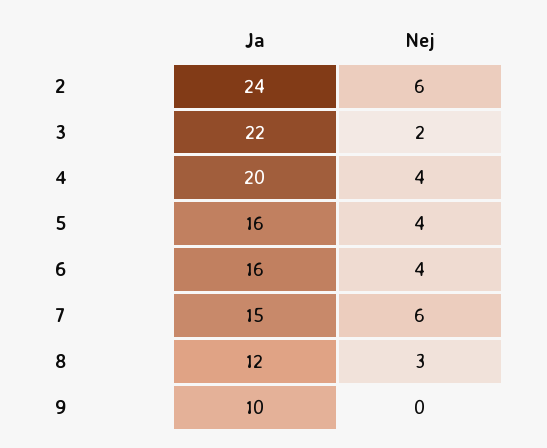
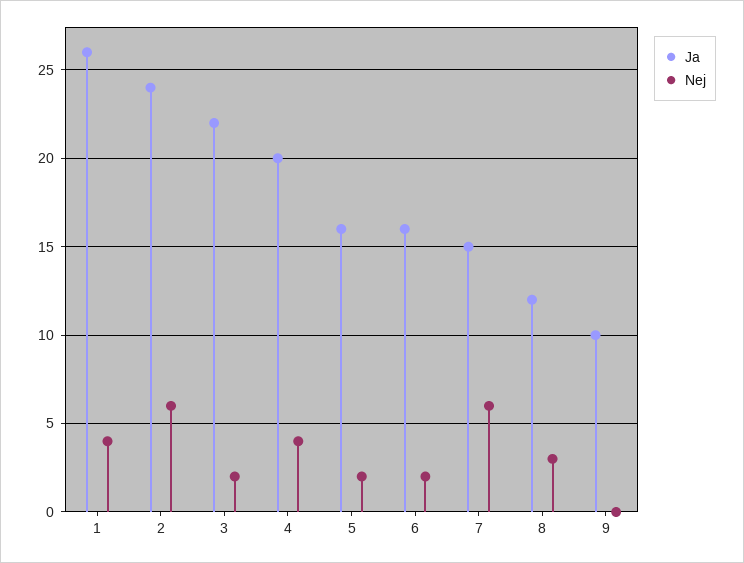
  {
    "Ja": {
      "2": 24,
      "3": 22,
      "4": 20,
      "5": 16,
      "6": 16,
      "7": 15,
      "8": 12,
-     "9": 10
+     "9": 10,
+     "1": 26
    },
    "Nej": {
      "2": 6,
      "3": 2,
      "4": 4,
-     "5": 4,
+     "5": 2,
-     "6": 4,
+     "6": 2,
      "7": 6,
      "8": 3,
-     "9": 0
+     "9": 0,
+     "1": 4
    }
  }

